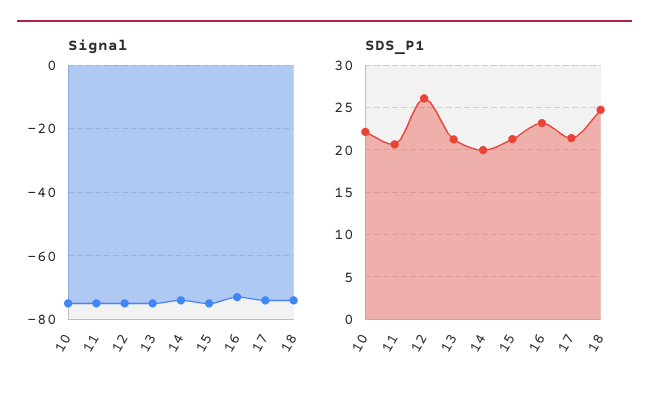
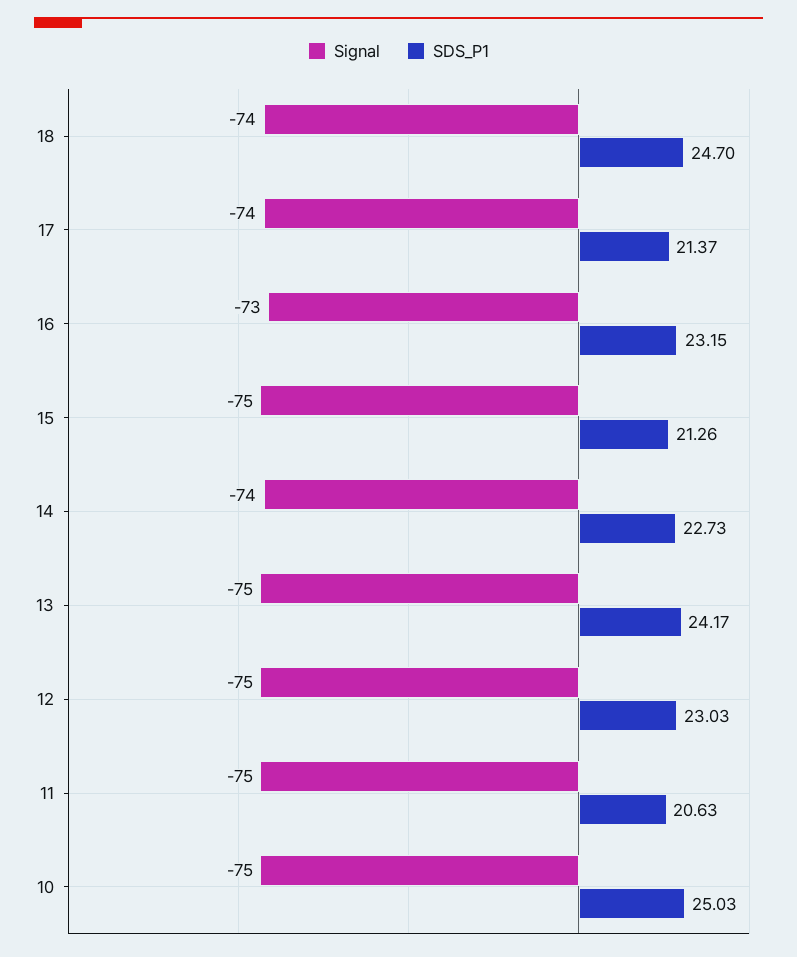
  {
    "Signal": {
      "10": -75,
      "11": -75,
      "12": -75,
      "13": -75,
      "14": -74,
      "15": -75,
      "16": -73,
      "17": -74,
      "18": -74
    },
    "SDS_P1": {
-     "10": 22,
+     "10": 25.03,
      "11": 20.63,
-     "12": 26,
+     "12": 23.03,
-     "13": 21,
+     "13": 24.17,
-     "14": 20,
+     "14": 22.73,
      "15": 21.26,
      "16": 23.15,
      "17": 21.37,
      "18": 24.7
    }
  }

